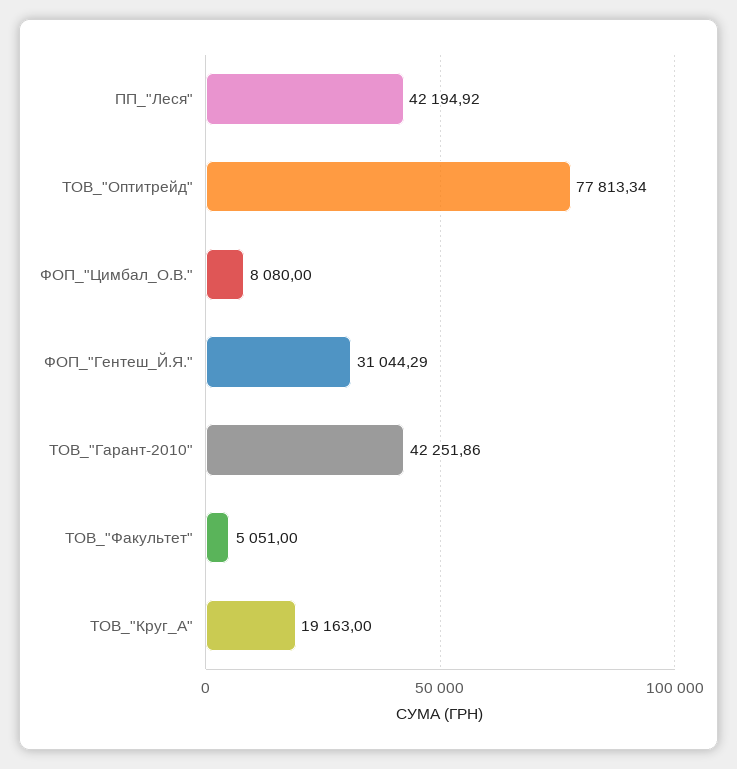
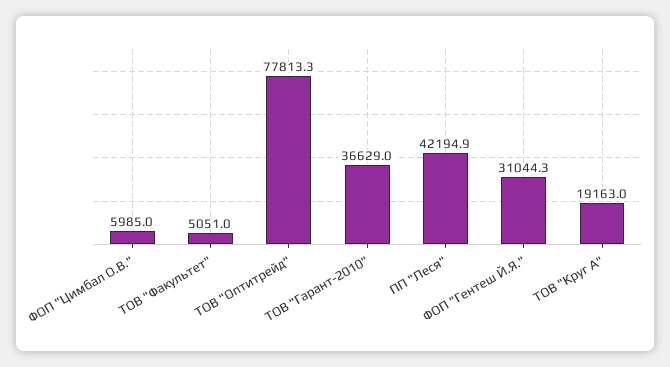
  {
    "ПП_\"Леся\"": 42194.92,
    "ТОВ_\"Оптитрейд\"": 77813.34,
-   "ФОП_\"Цимбал_О.В.\"": 8080,
+   "ФОП_\"Цимбал_О.В.\"": 5985,
    "ФОП_\"Гентеш_Й.Я.\"": 31044.29,
-   "ТОВ_\"Гарант-2010\"": 42251.86,
+   "ТОВ_\"Гарант-2010\"": 36629,
    "ТОВ_\"Факультет\"": 5051,
    "ТОВ_\"Круг_А\"": 19163
  }

